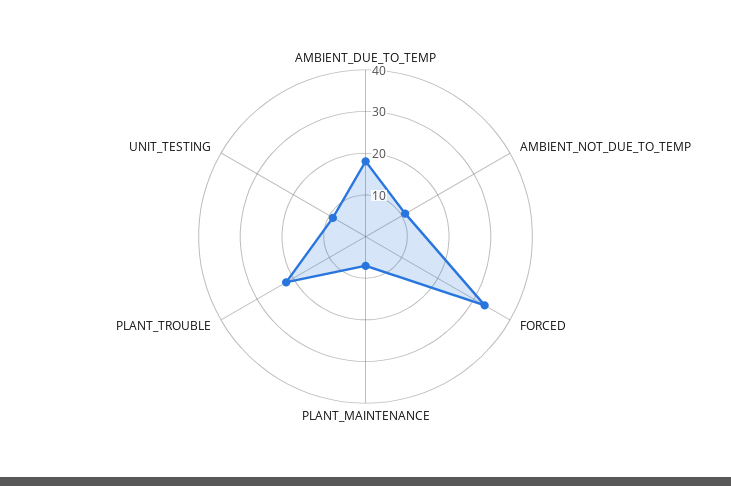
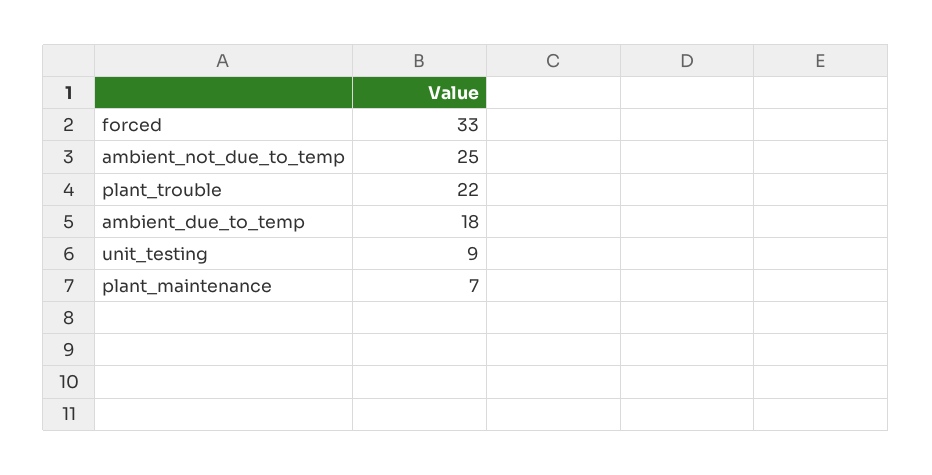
  {
    "AMBIENT_DUE_TO_TEMP": 18,
-   "AMBIENT_NOT_DUE_TO_TEMP": 10,
+   "AMBIENT_NOT_DUE_TO_TEMP": 25,
    "FORCED": 33,
    "PLANT_MAINTENANCE": 7,
    "PLANT_TROUBLE": 22,
    "UNIT_TESTING": 9
  }

